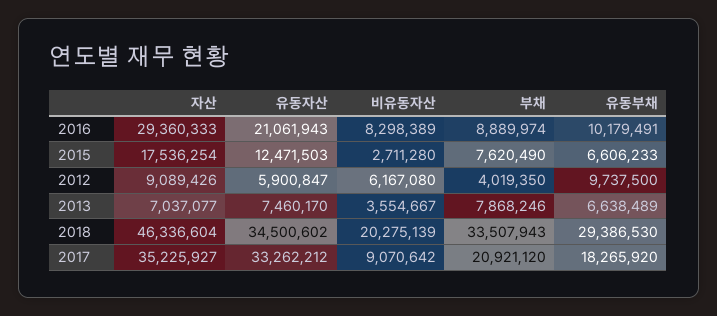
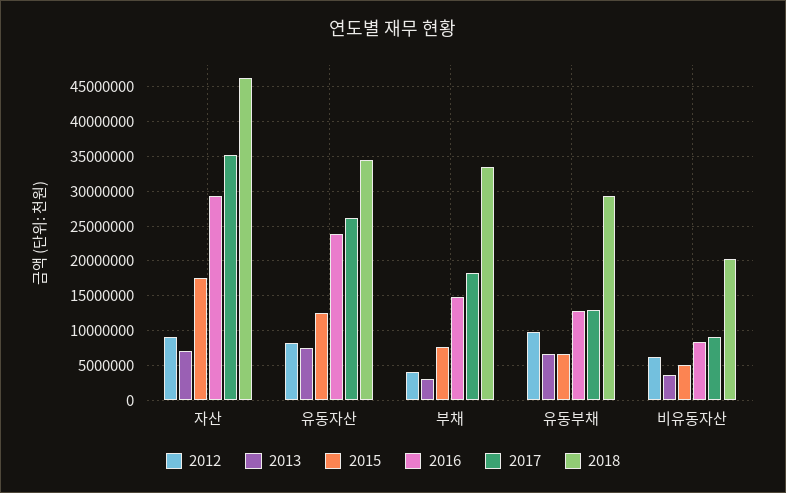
  {
    "2016": {
      "자산": 29360333,
-     "유동자산": 21061943,
+     "유동자산": 24000000,
      "비유동자산": 8298389,
-     "부채": 8889974,
+     "부채": 15000000,
-     "유동부채": 10179491
+     "유동부채": 13000000
    },
    "2015": {
      "자산": 17536254,
      "유동자산": 12471503,
-     "비유동자산": 2711280,
+     "비유동자산": 5000000,
      "부채": 7620490,
      "유동부채": 6606233
    },
    "2012": {
      "자산": 9089426,
-     "유동자산": 5900847,
+     "유동자산": 8000000,
      "비유동자산": 6167080,
      "부채": 4019350,
      "유동부채": 9737500
    },
    "2013": {
      "자산": 7037077,
      "유동자산": 7460170,
      "비유동자산": 3554667,
-     "부채": 7868246,
+     "부채": 3000000,
      "유동부채": 6638489
    },
    "2018": {
      "자산": 46336604,
      "유동자산": 34500602,
      "비유동자산": 20275139,
      "부채": 33507943,
      "유동부채": 29386530
    },
    "2017": {
      "자산": 35225927,
-     "유동자산": 33262212,
+     "유동자산": 26000000,
      "비유동자산": 9070642,
-     "부채": 20921120,
+     "부채": 18000000,
-     "유동부채": 18265920
+     "유동부채": 13000000
    }
  }

